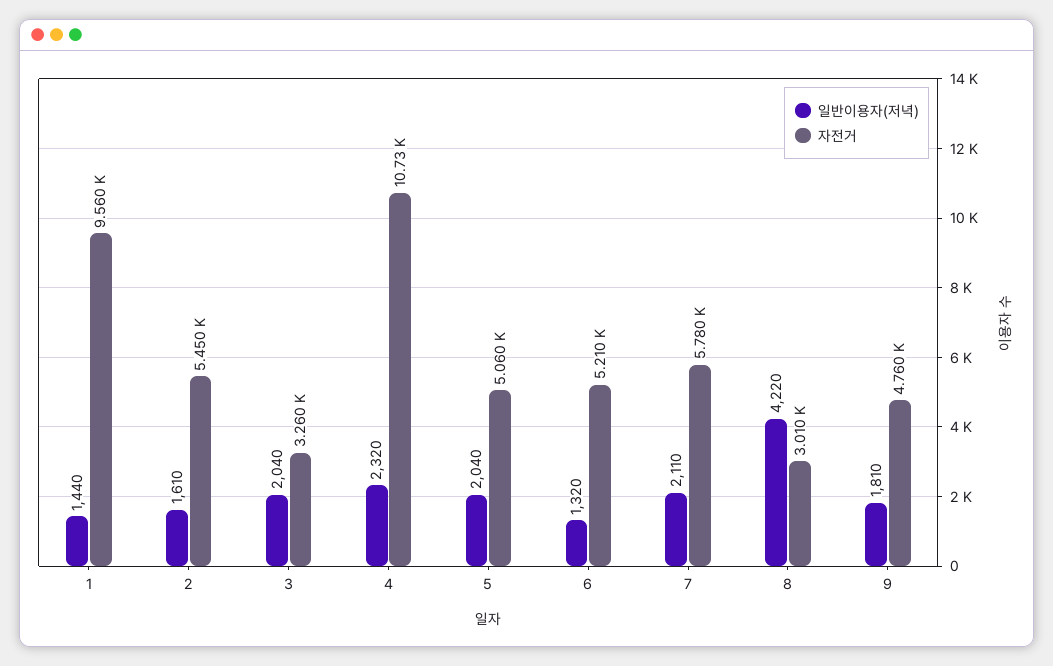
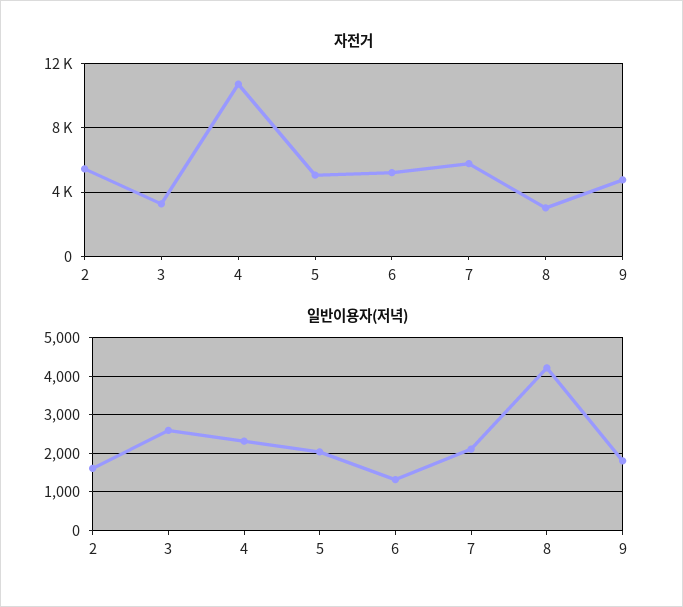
  {
    "일반이용자(저녁)": {
-     "1": 1440,
      "2": 1610,
-     "3": 2040,
+     "3": 2600,
      "4": 2320,
      "5": 2040,
      "6": 1320,
      "7": 2110,
      "8": 4220,
      "9": 1810
    },
    "자전거": {
-     "1": 9560,
      "2": 5450,
      "3": 3260,
      "4": 10730,
      "5": 5060,
      "6": 5210,
      "7": 5780,
      "8": 3010,
      "9": 4760
    }
  }

